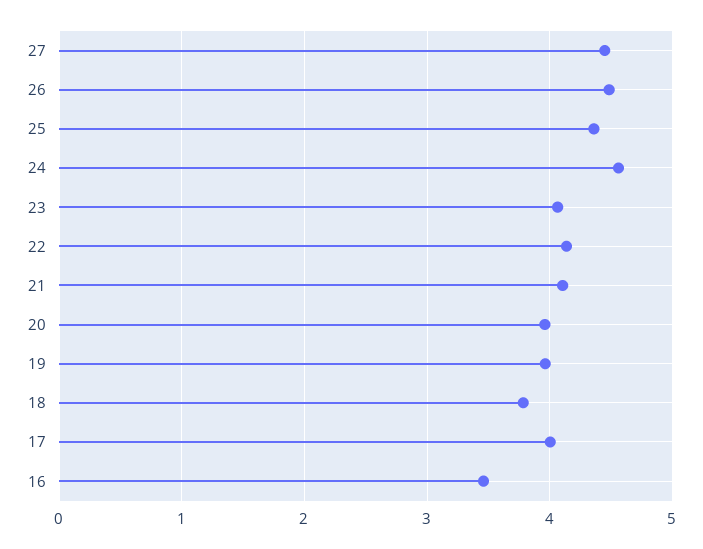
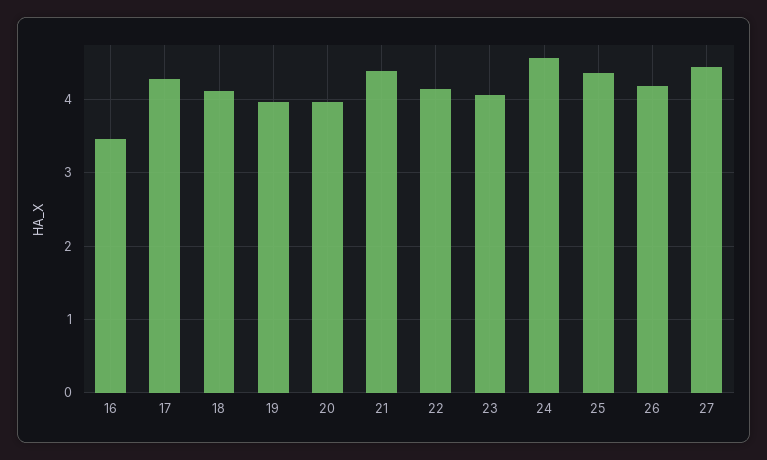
  {
    "27": 4.5,
-   "26": 4.5,
+   "26": 4.2,
    "25": 4.4,
    "24": 4.6,
    "23": 4.1,
    "22": 4.1,
-   "21": 4.1,
+   "21": 4.4,
    "20": 4,
    "19": 4,
-   "18": 3.8,
+   "18": 4.1,
-   "17": 4,
+   "17": 4.3,
    "16": 3.5
  }

